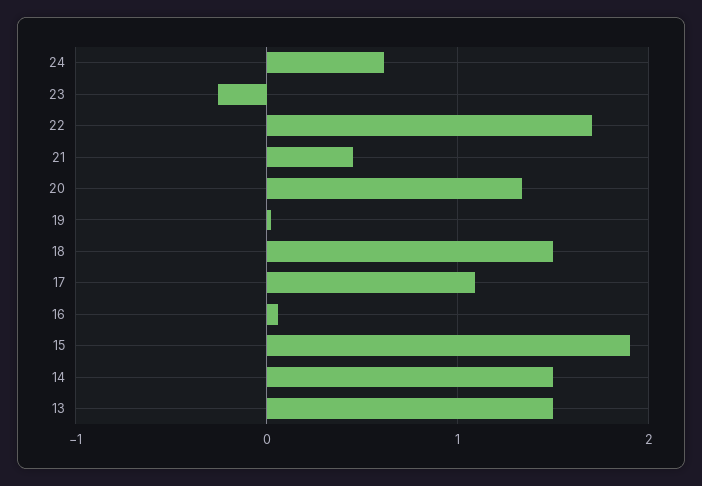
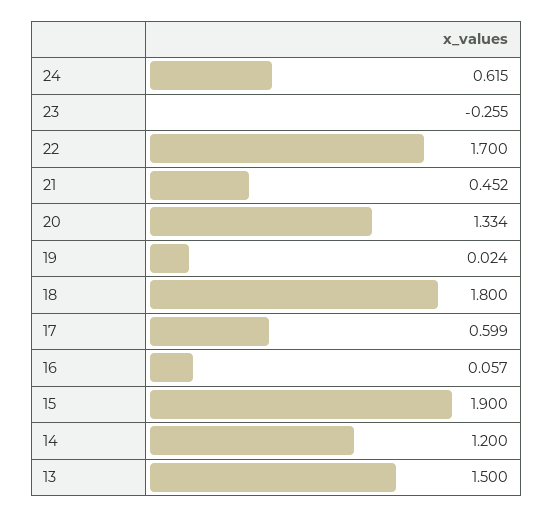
  {
    "24": 0.615,
    "23": -0.255,
    "22": 1.7,
    "21": 0.452,
    "20": 1.334,
    "19": 0.024,
-   "18": 1.5,
+   "18": 1.8,
-   "17": 1.1,
+   "17": 0.599,
    "16": 0.057,
    "15": 1.9,
-   "14": 1.5,
+   "14": 1.2,
    "13": 1.5
  }

